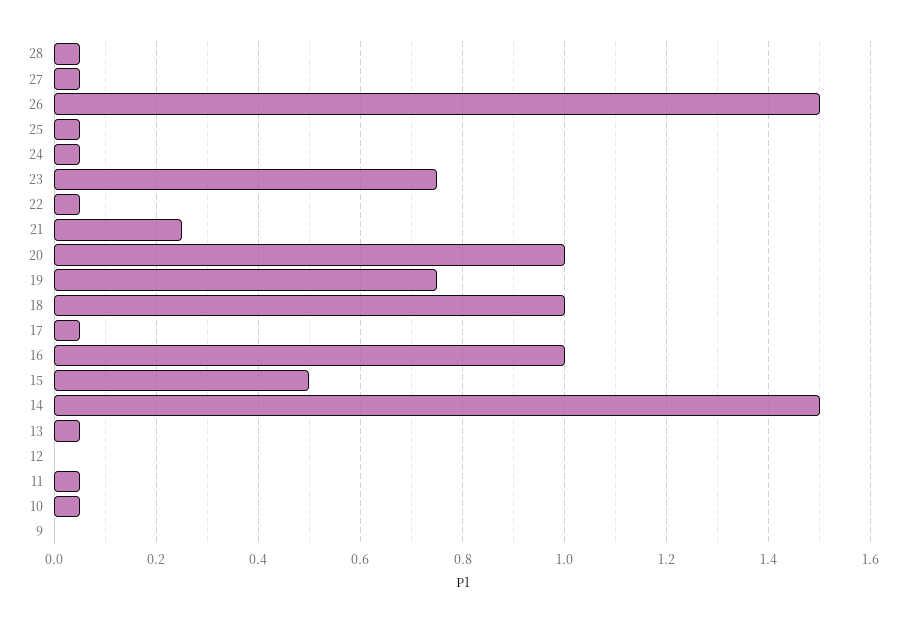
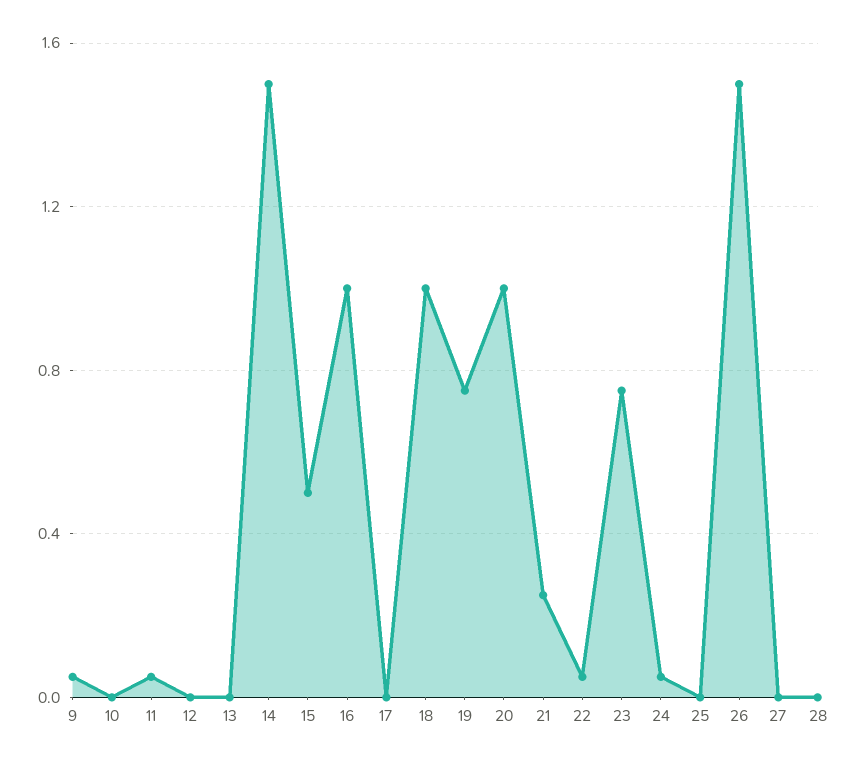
  {
-   "28": 0.05,
+   "28": 0,
-   "27": 0.05,
+   "27": 0,
    "26": 1.5,
-   "25": 0.05,
+   "25": 0,
    "24": 0.05,
    "23": 0.75,
    "22": 0.05,
    "21": 0.25,
    "20": 1,
    "19": 0.75,
    "18": 1,
-   "17": 0.05,
+   "17": 0,
    "16": 1,
    "15": 0.5,
    "14": 1.5,
-   "13": 0.05,
+   "13": 0,
    "12": 0,
    "11": 0.05,
-   "10": 0.05,
+   "10": 0,
-   "9": 0
+   "9": 0.05
  }

